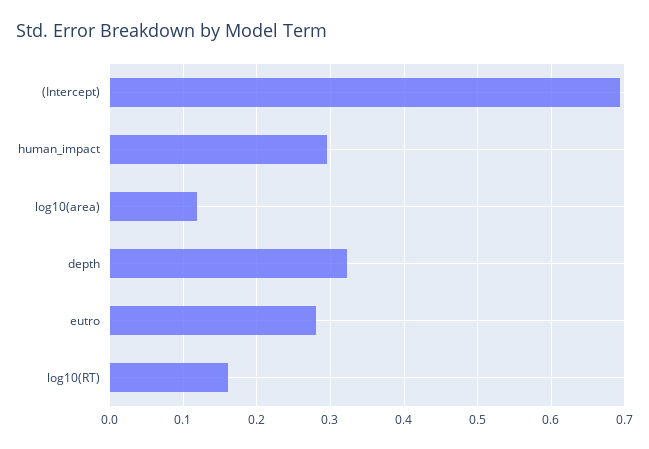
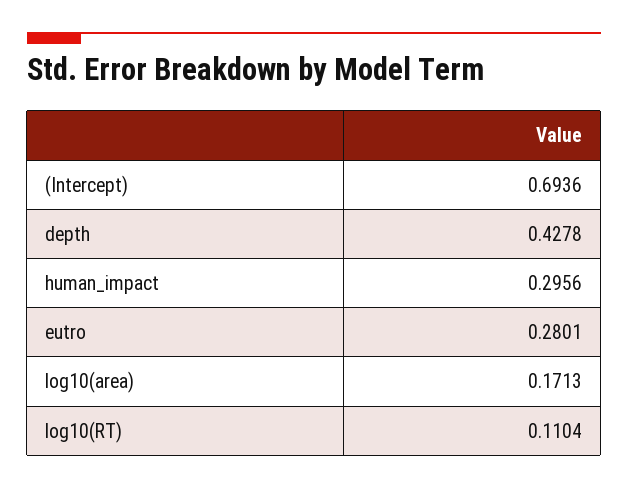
  {
    "(Intercept)": 0.6936,
    "human_impact": 0.2956,
-   "log10(area)": 0.12,
+   "log10(area)": 0.1713,
-   "depth": 0.32,
+   "depth": 0.4278,
    "eutro": 0.2801,
-   "log10(RT)": 0.16
+   "log10(RT)": 0.1104
  }

